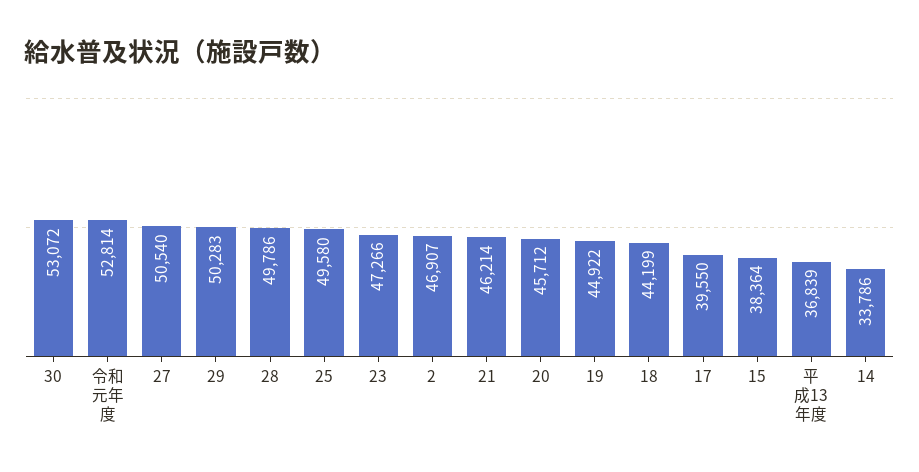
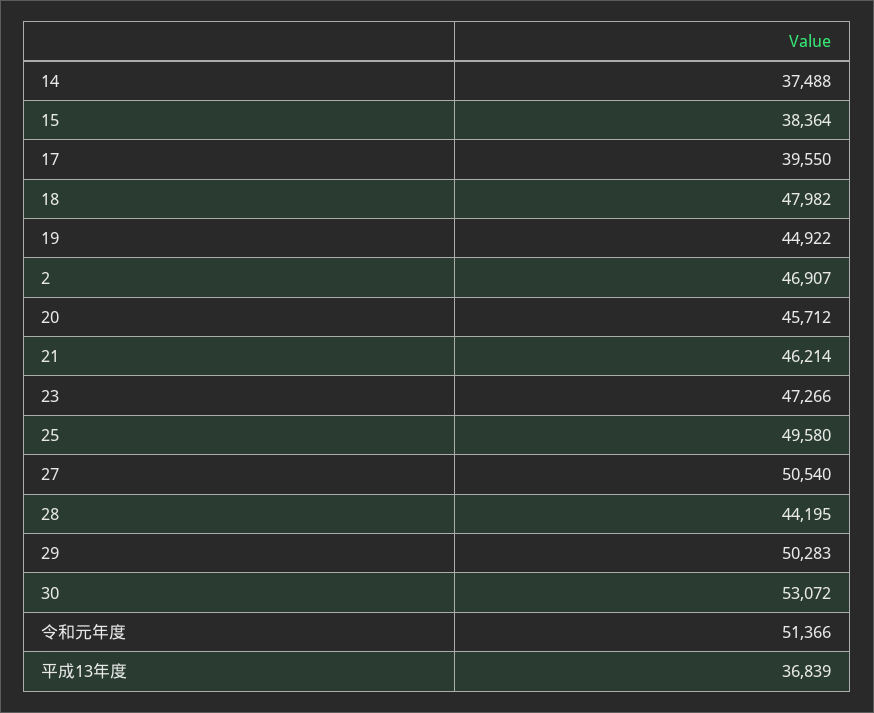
  {
    "30": 53072,
-   "令和元年度": 52814,
+   "令和元年度": 51366,
    "27": 50540,
    "29": 50283,
-   "28": 49786,
+   "28": 44195,
    "25": 49580,
    "23": 47266,
    "2": 46907,
    "21": 46214,
    "20": 45712,
    "19": 44922,
-   "18": 44199,
+   "18": 47982,
    "17": 39550,
    "15": 38364,
    "平成13年度": 36839,
-   "14": 33786
+   "14": 37488
  }

